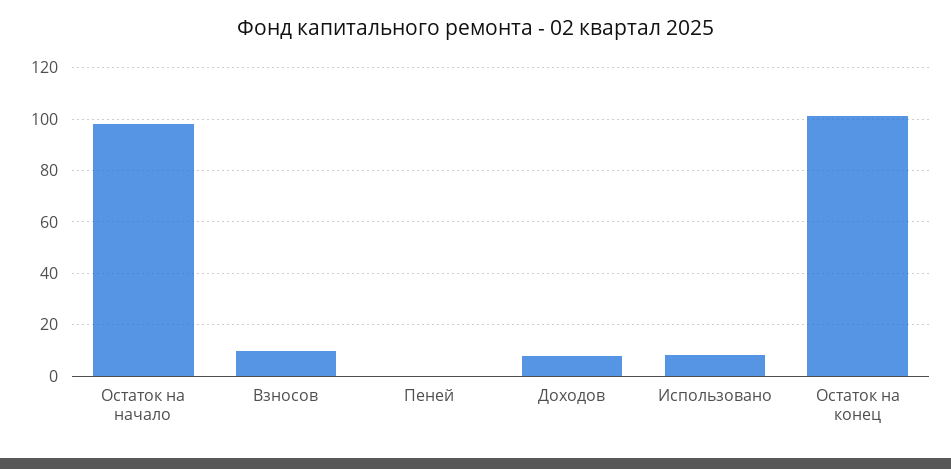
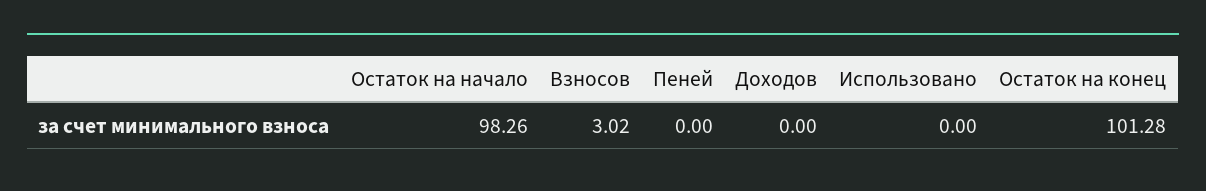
  {
    "Остаток на начало": 98.26,
-   "Взносов": 10,
+   "Взносов": 3.02,
    "Пеней": 0,
-   "Доходов": 7.5,
+   "Доходов": 0,
-   "Использовано": 7.5,
+   "Использовано": 0,
    "Остаток на конец": 101.28
  }

